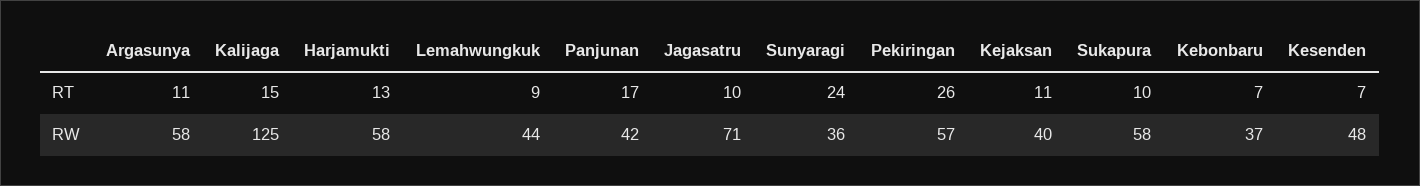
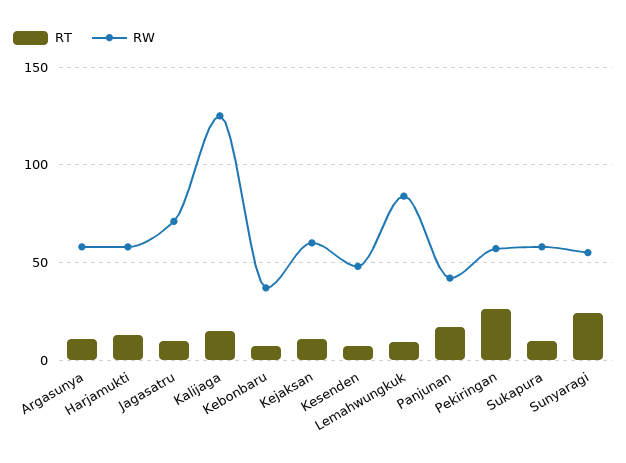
  {
    "RT": {
      "Argasunya": 11,
      "Kalijaga": 15,
      "Harjamukti": 13,
      "Lemahwungkuk": 9,
      "Panjunan": 17,
      "Jagasatru": 10,
      "Sunyaragi": 24,
      "Pekiringan": 26,
      "Kejaksan": 11,
      "Sukapura": 10,
      "Kebonbaru": 7,
      "Kesenden": 7
    },
    "RW": {
      "Argasunya": 58,
      "Kalijaga": 125,
      "Harjamukti": 58,
-     "Lemahwungkuk": 44,
+     "Lemahwungkuk": 85,
      "Panjunan": 42,
      "Jagasatru": 71,
-     "Sunyaragi": 36,
+     "Sunyaragi": 55,
      "Pekiringan": 57,
-     "Kejaksan": 40,
+     "Kejaksan": 60,
      "Sukapura": 58,
      "Kebonbaru": 37,
      "Kesenden": 48
    }
  }

